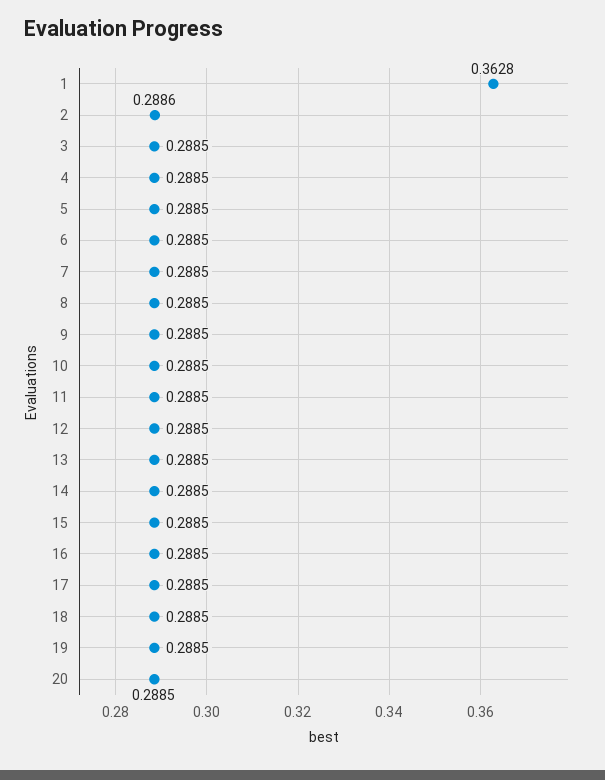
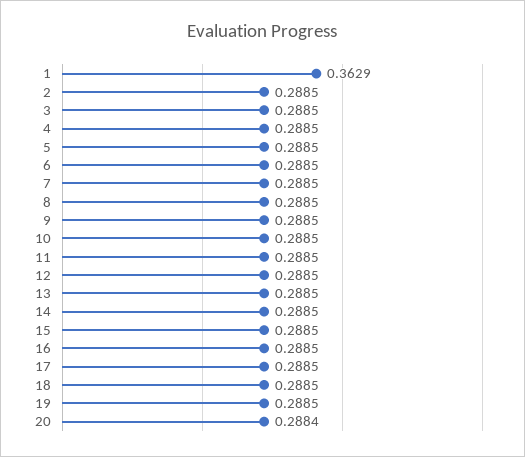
  {
-   "1": 0.3628,
+   "1": 0.3629,
-   "2": 0.2886,
+   "2": 0.2885,
    "3": 0.2885,
    "4": 0.2885,
    "5": 0.2885,
    "6": 0.2885,
    "7": 0.2885,
    "8": 0.2885,
    "9": 0.2885,
    "10": 0.2885,
    "11": 0.2885,
    "12": 0.2885,
    "13": 0.2885,
    "14": 0.2885,
    "15": 0.2885,
    "16": 0.2885,
    "17": 0.2885,
    "18": 0.2885,
    "19": 0.2885,
-   "20": 0.2885
+   "20": 0.2884
  }

